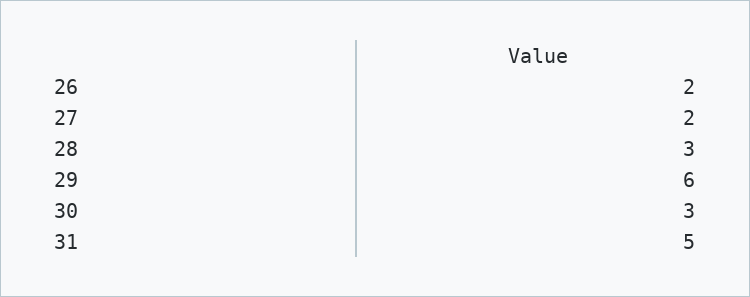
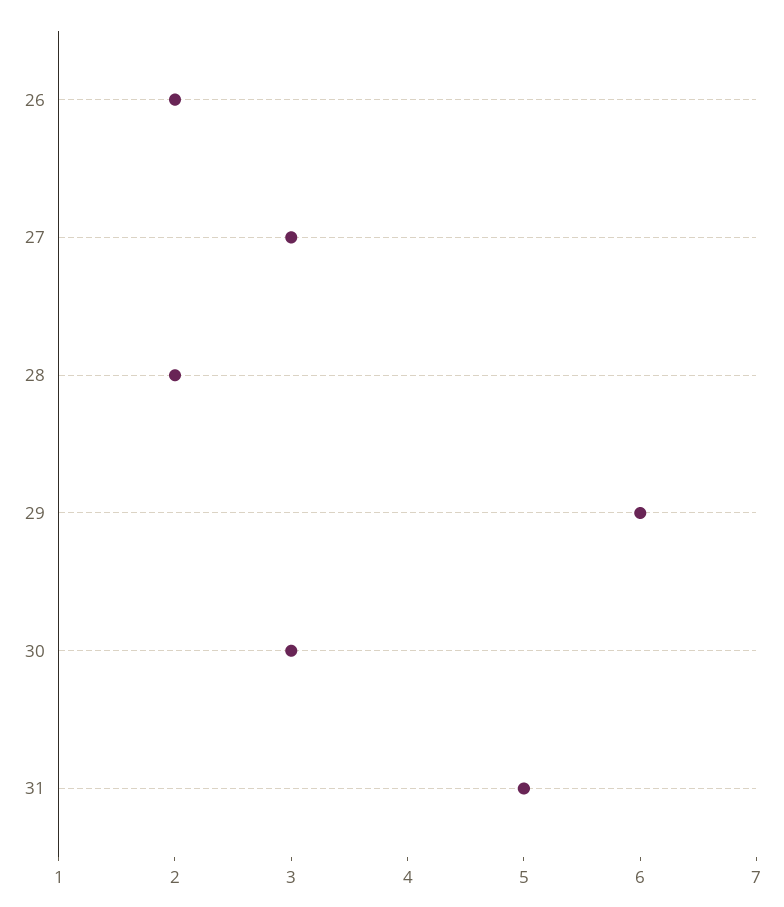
  {
    "26": 2,
-   "27": 2,
+   "27": 3,
-   "28": 3,
+   "28": 2,
    "29": 6,
    "30": 3,
    "31": 5
  }

